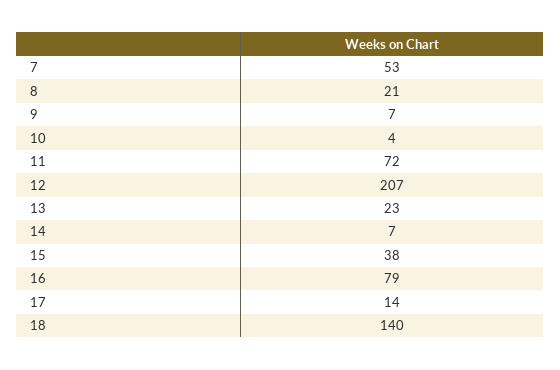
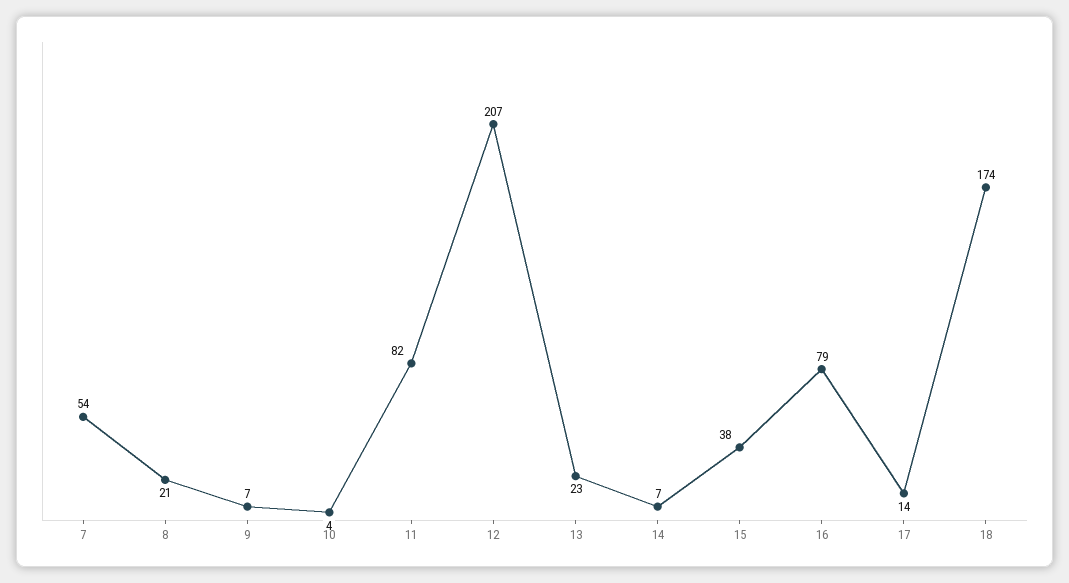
  {
-   "7": 53,
+   "7": 54,
    "8": 21,
    "9": 7,
    "10": 4,
-   "11": 72,
+   "11": 82,
    "12": 207,
    "13": 23,
    "14": 7,
    "15": 38,
    "16": 79,
    "17": 14,
-   "18": 140
+   "18": 174
  }

